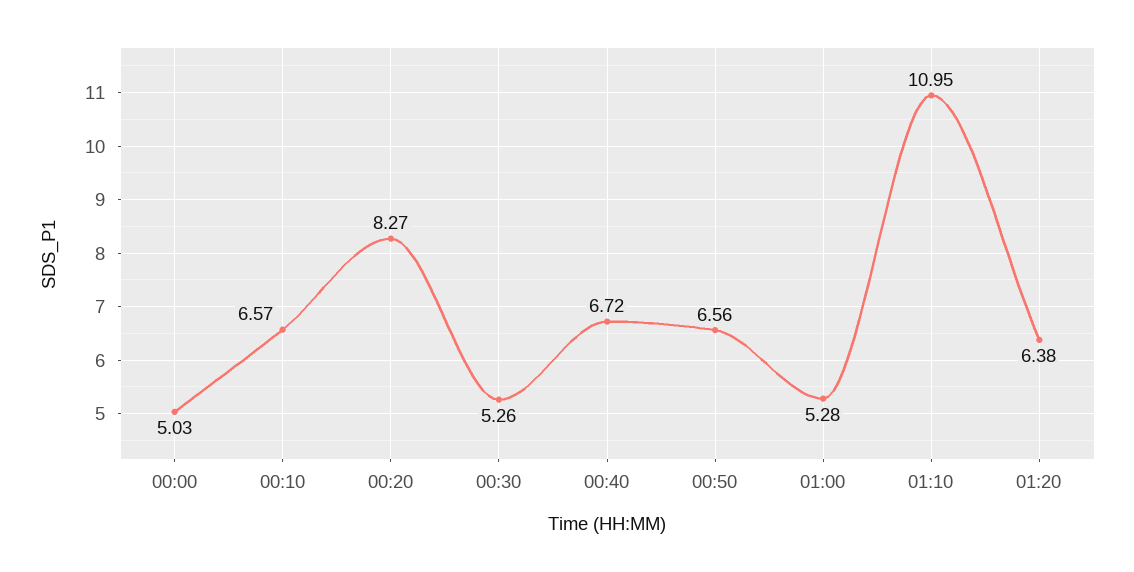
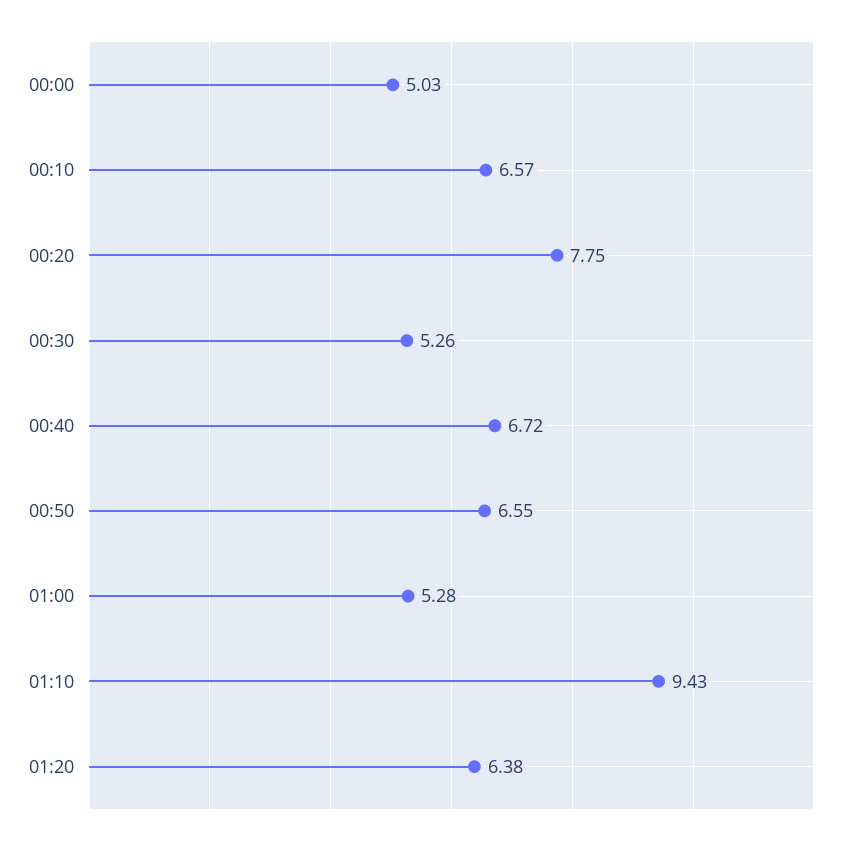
  {
    "00:00": 5.03,
    "00:10": 6.57,
-   "00:20": 8.27,
+   "00:20": 7.75,
    "00:30": 5.26,
    "00:40": 6.72,
-   "00:50": 6.56,
+   "00:50": 6.55,
    "01:00": 5.28,
-   "01:10": 10.95,
+   "01:10": 9.43,
    "01:20": 6.38
  }

